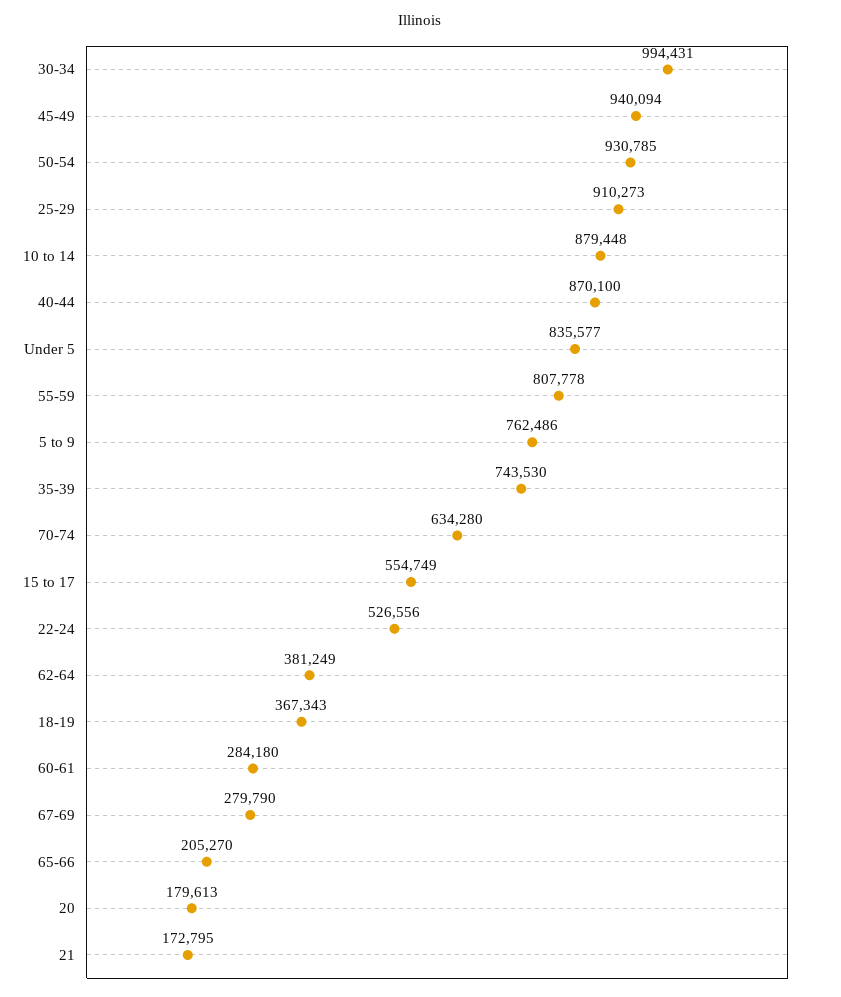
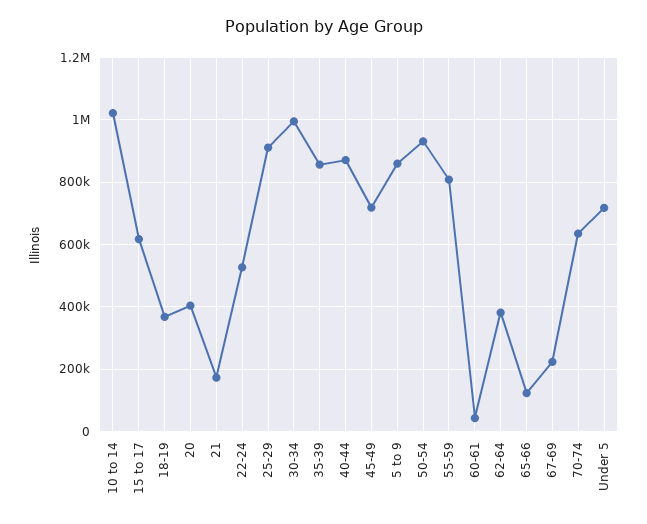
  {
    "30-34": 994431,
-   "45-49": 940094,
+   "45-49": 720000,
    "50-54": 930785,
    "25-29": 910273,
-   "10 to 14": 879448,
+   "10 to 14": 1020000,
    "40-44": 870100,
-   "Under 5": 835577,
+   "Under 5": 720000,
    "55-59": 807778,
-   "5 to 9": 762486,
+   "5 to 9": 860000,
-   "35-39": 743530,
+   "35-39": 860000,
    "70-74": 634280,
-   "15 to 17": 554749,
+   "15 to 17": 620000,
    "22-24": 526556,
    "62-64": 381249,
    "18-19": 367343,
-   "60-61": 284180,
+   "60-61": 40000,
-   "67-69": 279790,
+   "67-69": 220000,
-   "65-66": 205270,
+   "65-66": 120000,
-   "20": 179613,
+   "20": 400000,
    "21": 172795
  }

